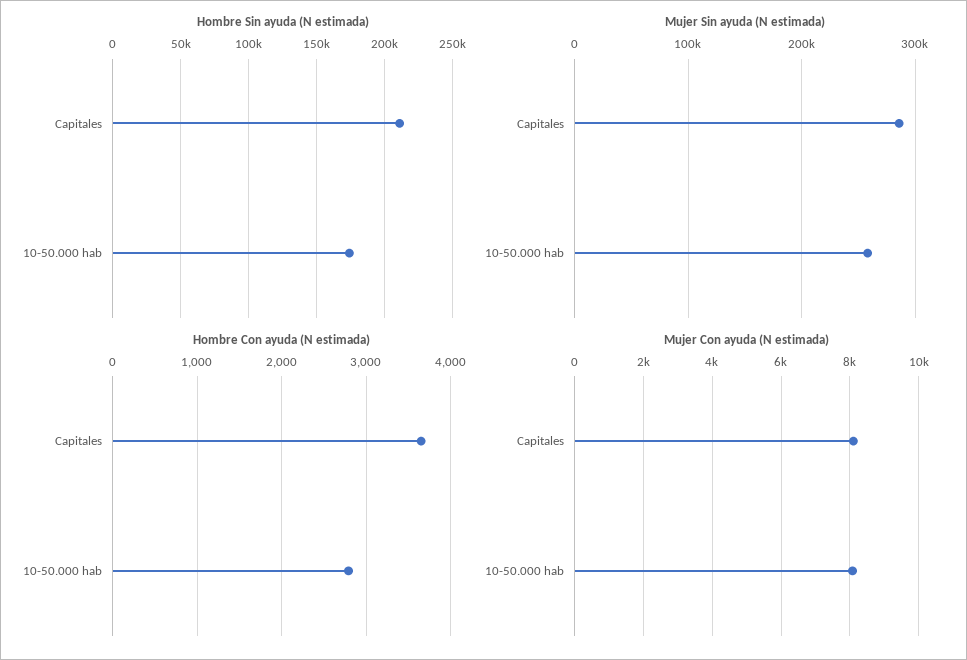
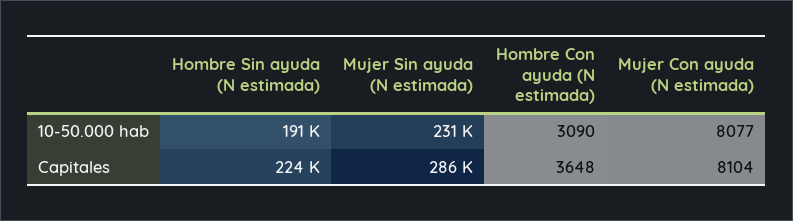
  {
    "Hombre Sin ayuda (N estimada)": {
-     "Capitales": 210000,
+     "Capitales": 224000,
-     "10-50.000 hab": 175000
+     "10-50.000 hab": 191000
    },
    "Mujer Sin ayuda (N estimada)": {
      "Capitales": 286000,
-     "10-50.000 hab": 260000
+     "10-50.000 hab": 231000
    },
    "Hombre Con ayuda (N estimada)": {
      "Capitales": 3648,
-     "10-50.000 hab": 2800
+     "10-50.000 hab": 3090
    },
    "Mujer Con ayuda (N estimada)": {
      "Capitales": 8104,
      "10-50.000 hab": 8077
    }
  }

